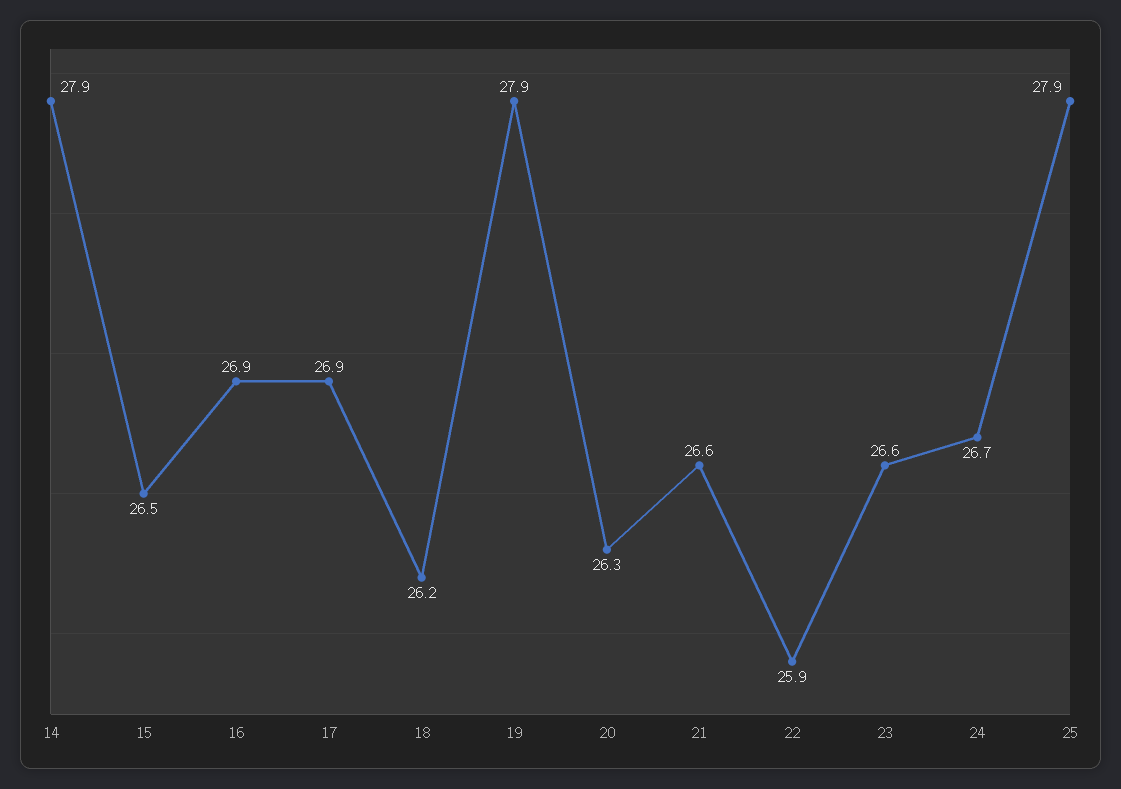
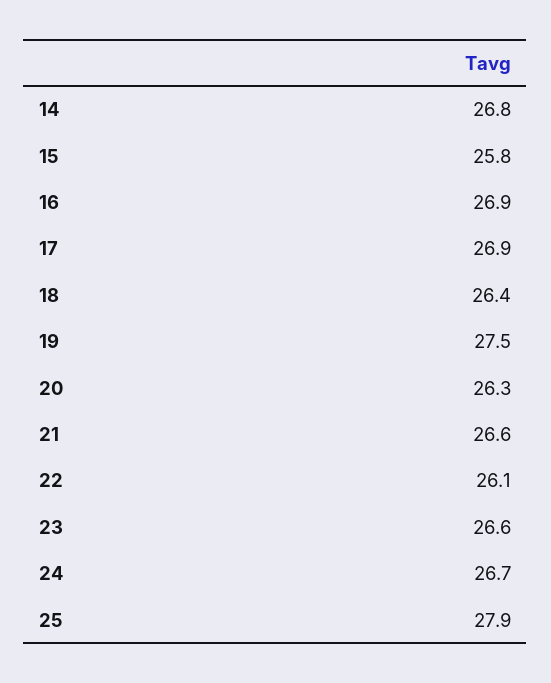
  {
-   "14": 27.9,
+   "14": 26.8,
-   "15": 26.5,
+   "15": 25.8,
    "16": 26.9,
    "17": 26.9,
-   "18": 26.2,
+   "18": 26.4,
-   "19": 27.9,
+   "19": 27.5,
    "20": 26.3,
    "21": 26.6,
-   "22": 25.9,
+   "22": 26.1,
    "23": 26.6,
    "24": 26.7,
    "25": 27.9
  }

